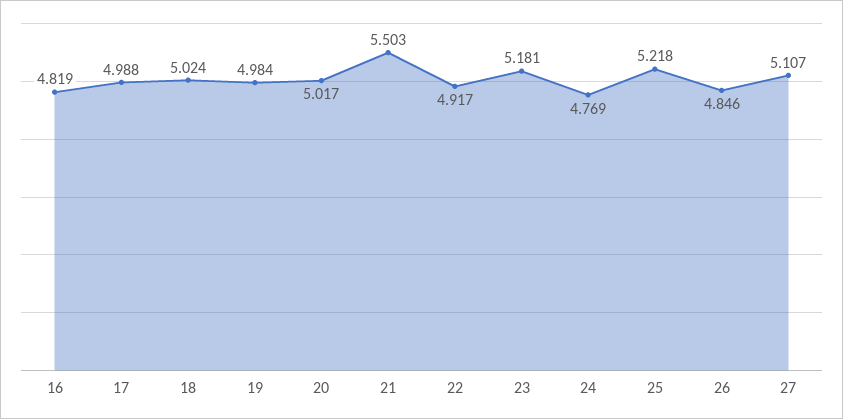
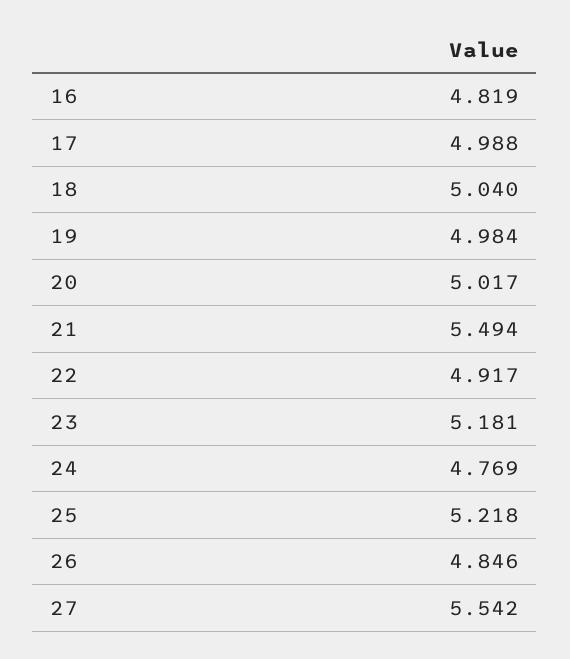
  {
    "16": 4.819,
    "17": 4.988,
-   "18": 5.024,
+   "18": 5.04,
    "19": 4.984,
    "20": 5.017,
-   "21": 5.503,
+   "21": 5.494,
    "22": 4.917,
    "23": 5.181,
    "24": 4.769,
    "25": 5.218,
    "26": 4.846,
-   "27": 5.107
+   "27": 5.542
  }

